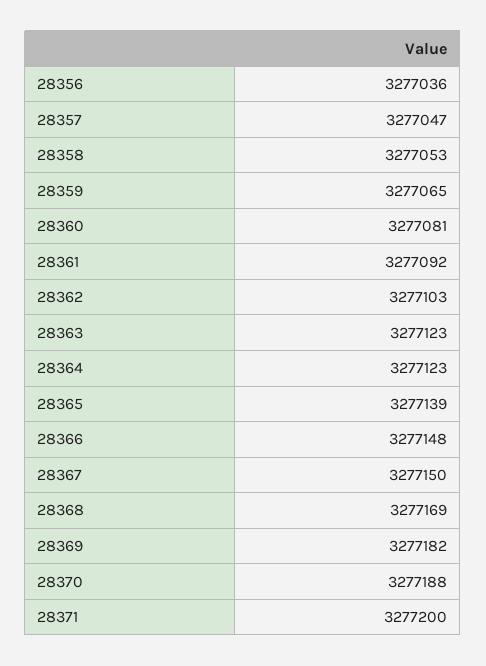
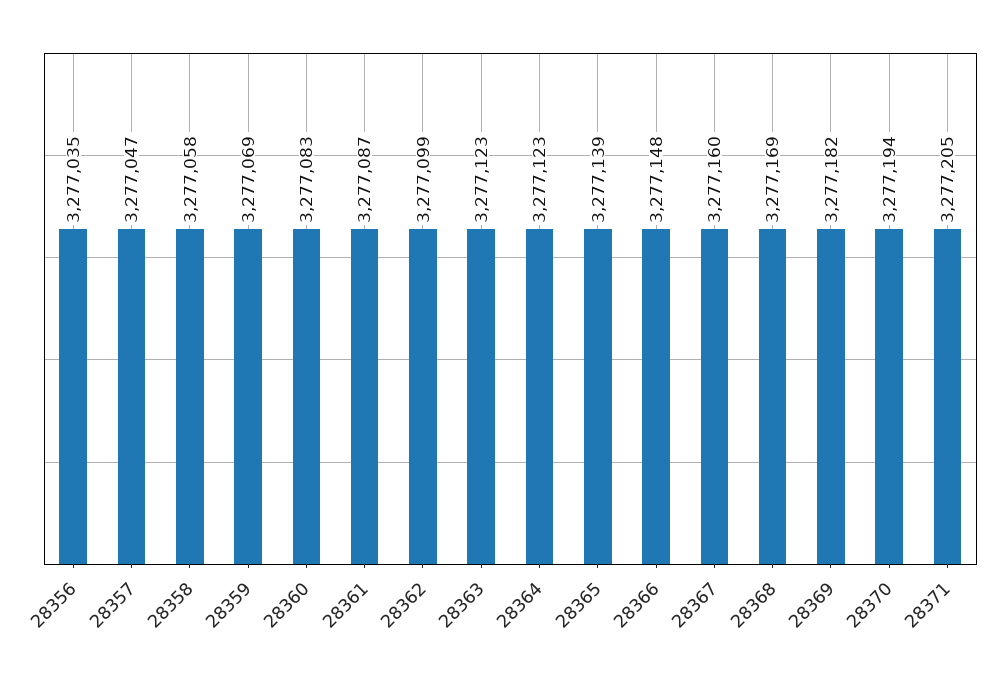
  {
-   "28356": 3277036,
+   "28356": 3277035,
    "28357": 3277047,
-   "28358": 3277053,
+   "28358": 3277058,
-   "28359": 3277065,
+   "28359": 3277069,
-   "28360": 3277081,
+   "28360": 3277083,
-   "28361": 3277092,
+   "28361": 3277087,
-   "28362": 3277103,
+   "28362": 3277099,
    "28363": 3277123,
    "28364": 3277123,
    "28365": 3277139,
    "28366": 3277148,
-   "28367": 3277150,
+   "28367": 3277160,
    "28368": 3277169,
    "28369": 3277182,
-   "28370": 3277188,
+   "28370": 3277194,
-   "28371": 3277200
+   "28371": 3277205
  }

